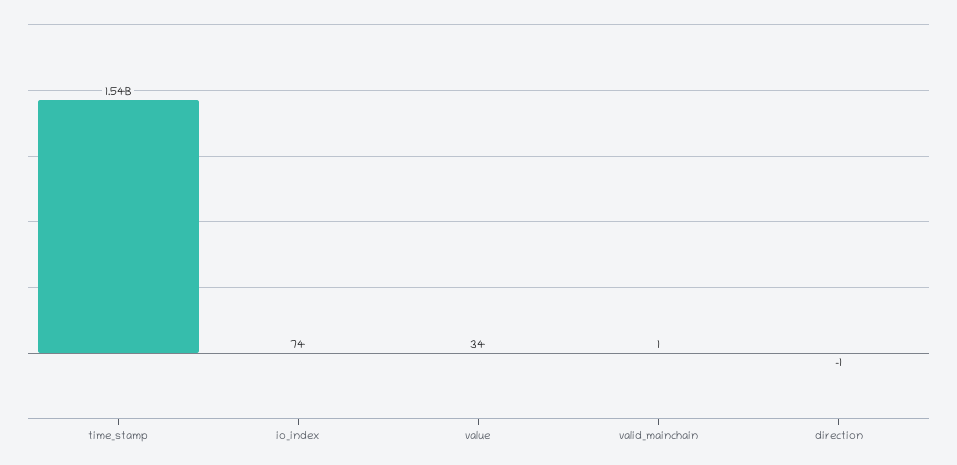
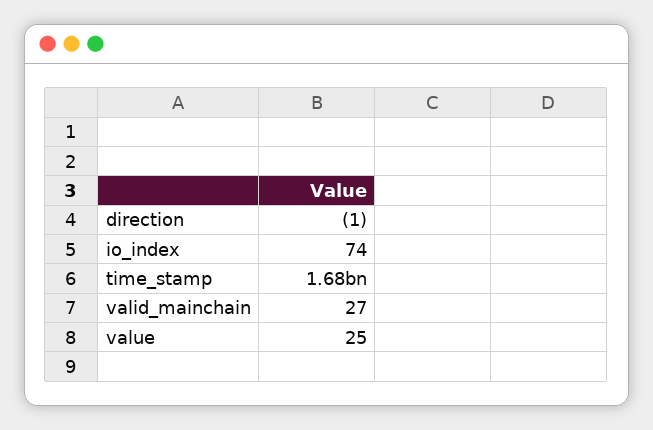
  {
-   "time_stamp": 1540000000,
+   "time_stamp": 1680000000,
    "io_index": 74,
-   "value": 34,
+   "value": 25,
-   "valid_mainchain": 1,
+   "valid_mainchain": 27,
    "direction": -1
  }

